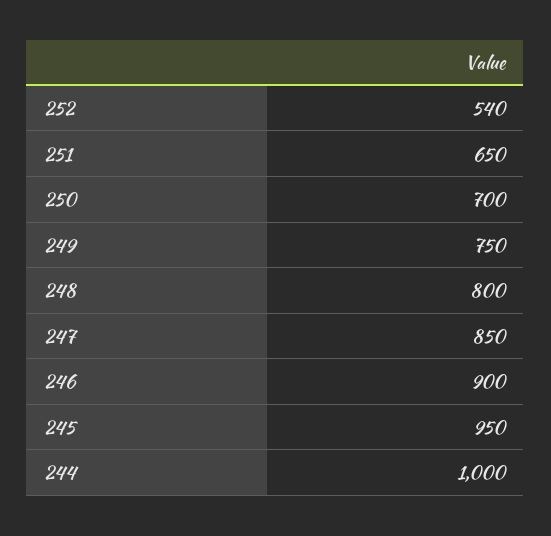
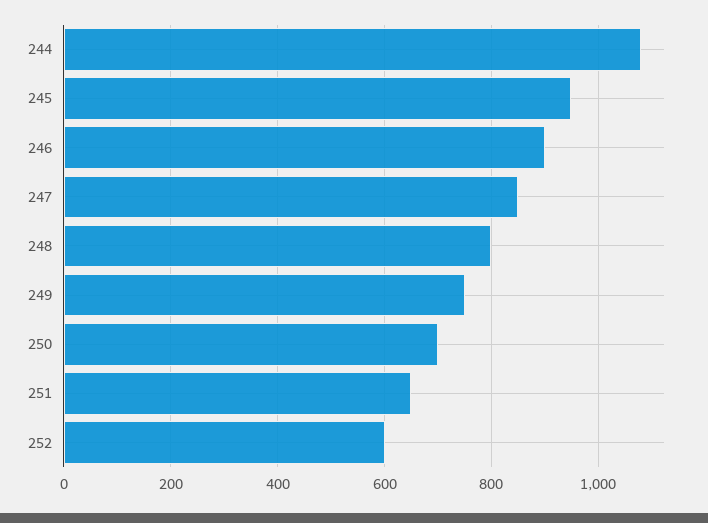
  {
-   "252": 540,
+   "252": 600,
    "251": 650,
    "250": 700,
    "249": 750,
    "248": 800,
    "247": 850,
    "246": 900,
    "245": 950,
-   "244": 1000
+   "244": 1080
  }

